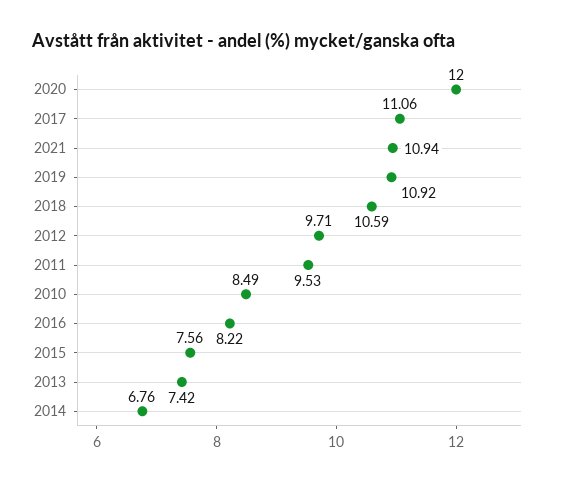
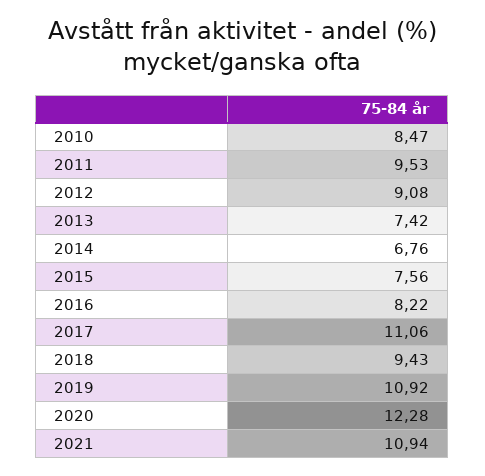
  {
-   "2020": 12,
+   "2020": 12.28,
    "2017": 11.06,
    "2021": 10.94,
    "2019": 10.92,
-   "2018": 10.59,
+   "2018": 9.43,
-   "2012": 9.71,
+   "2012": 9.08,
    "2011": 9.53,
-   "2010": 8.49,
+   "2010": 8.47,
    "2016": 8.22,
    "2015": 7.56,
    "2013": 7.42,
    "2014": 6.76
  }

